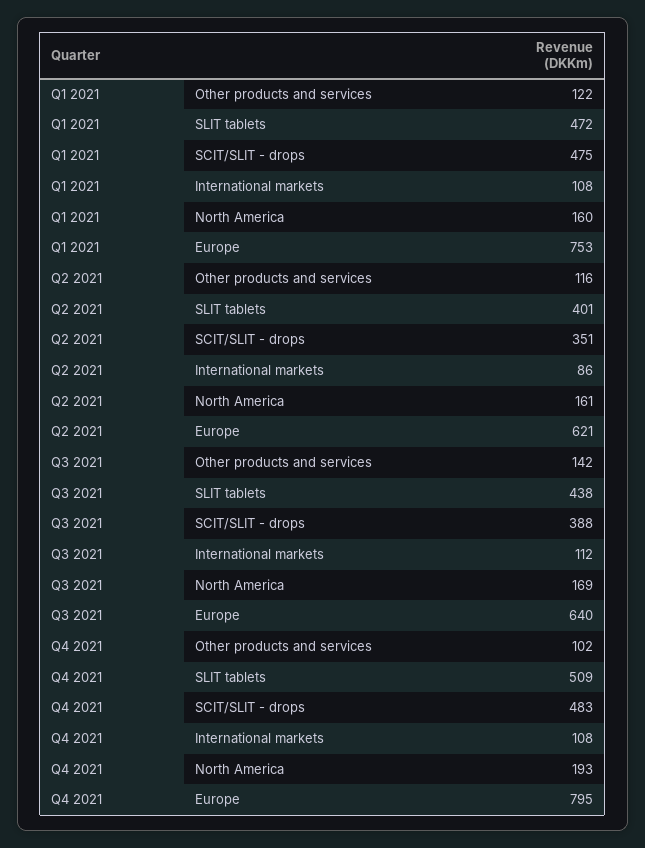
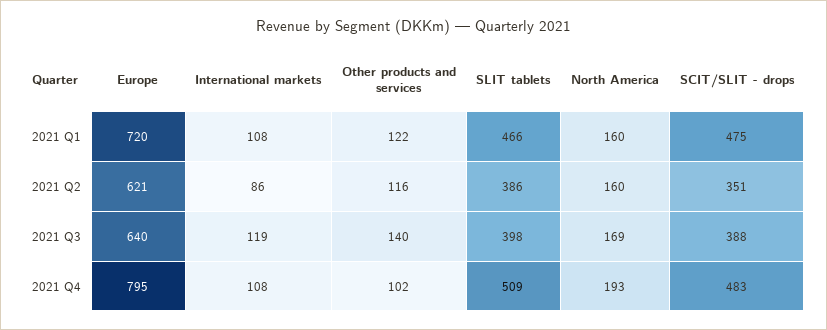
  {
    "Q1 2021": {
      "Other products and services": 122,
-     "SLIT tablets": 472,
+     "SLIT tablets": 466,
      "SCIT/SLIT - drops": 475,
      "International markets": 108,
      "North America": 160,
-     "Europe": 753
+     "Europe": 720
    },
    "Q2 2021": {
      "Other products and services": 116,
-     "SLIT tablets": 401,
+     "SLIT tablets": 386,
      "SCIT/SLIT - drops": 351,
      "International markets": 86,
-     "North America": 161,
+     "North America": 160,
      "Europe": 621
    },
    "Q3 2021": {
-     "Other products and services": 142,
+     "Other products and services": 140,
-     "SLIT tablets": 438,
+     "SLIT tablets": 398,
      "SCIT/SLIT - drops": 388,
-     "International markets": 112,
+     "International markets": 119,
      "North America": 169,
      "Europe": 640
    },
    "Q4 2021": {
      "Other products and services": 102,
      "SLIT tablets": 509,
      "SCIT/SLIT - drops": 483,
      "International markets": 108,
      "North America": 193,
      "Europe": 795
    }
  }

